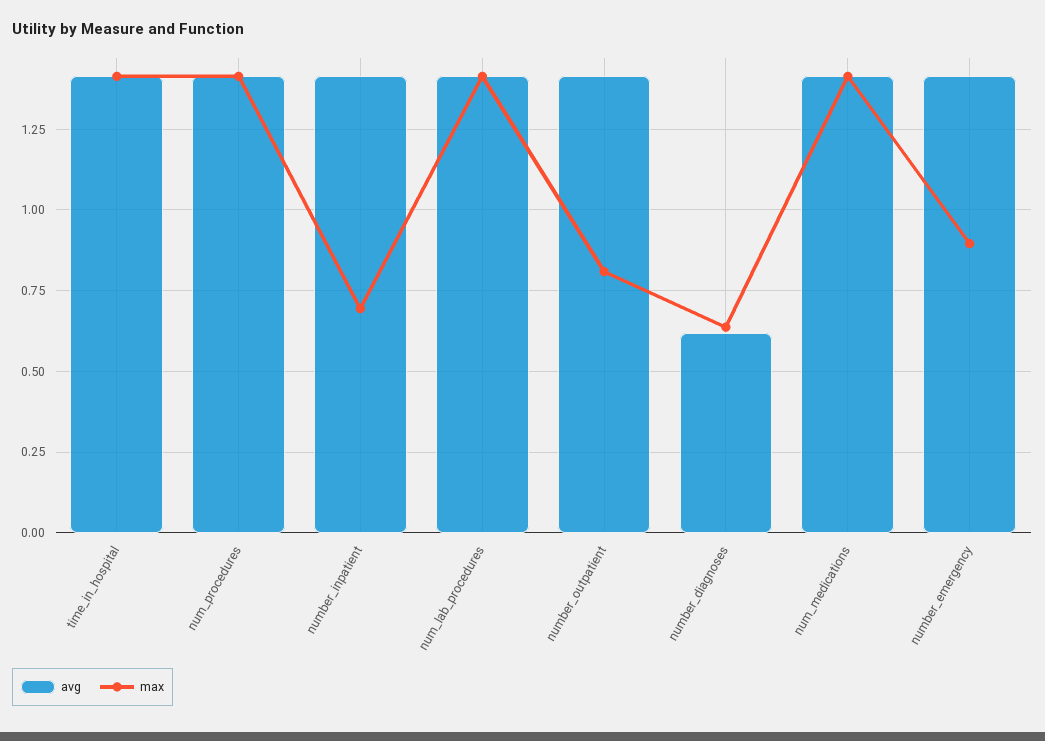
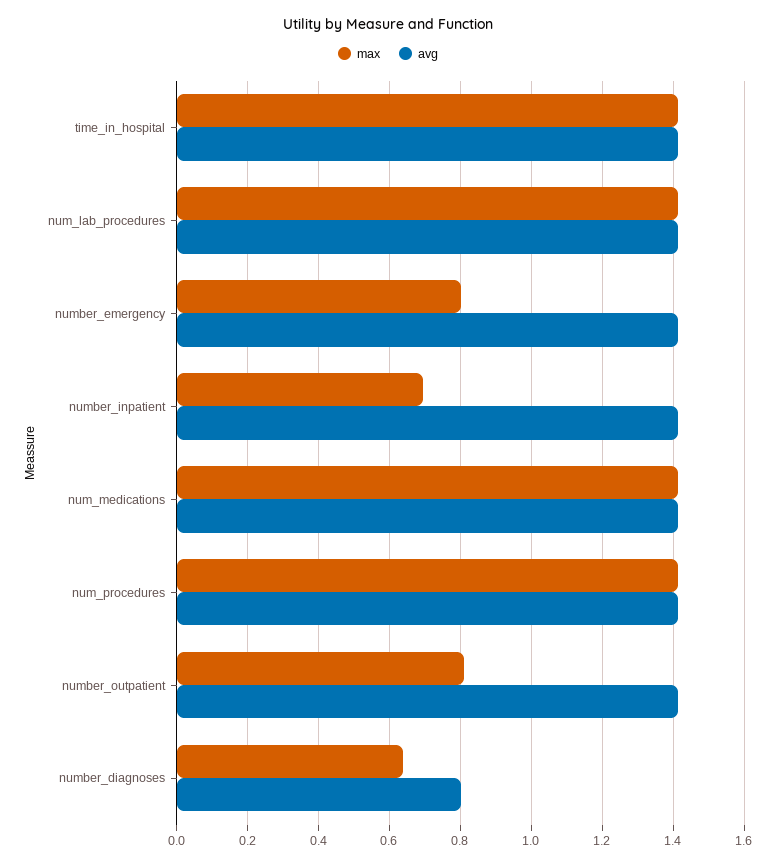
  {
    "avg": {
      "time_in_hospital": 1.42,
      "num_procedures": 1.42,
      "number_inpatient": 1.42,
      "num_lab_procedures": 1.42,
      "number_outpatient": 1.42,
-     "number_diagnoses": 0.625,
+     "number_diagnoses": 0.8,
      "num_medications": 1.42,
      "number_emergency": 1.42
    },
    "max": {
      "time_in_hospital": 1.42,
      "num_procedures": 1.42,
      "number_inpatient": 0.7,
      "num_lab_procedures": 1.42,
      "number_outpatient": 0.8,
      "number_diagnoses": 0.64,
      "num_medications": 1.42,
-     "number_emergency": 0.9
+     "number_emergency": 0.8
    }
  }

